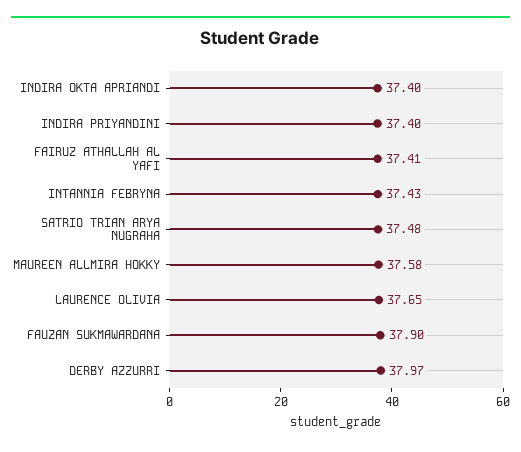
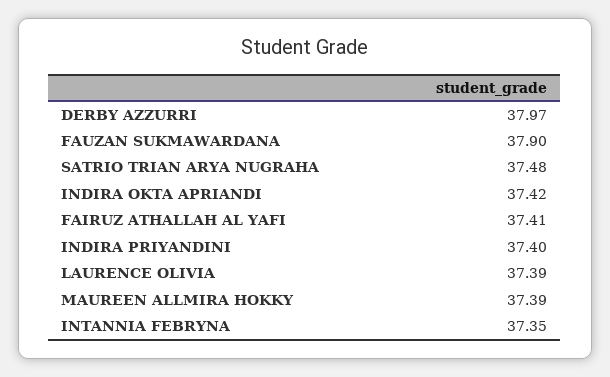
  {
-   "INDIRA OKTA APRIANDI": 37.4,
+   "INDIRA OKTA APRIANDI": 37.42,
    "INDIRA PRIYANDINI": 37.4,
    "FAIRUZ ATHALLAH AL YAFI": 37.41,
-   "INTANNIA FEBRYNA": 37.43,
+   "INTANNIA FEBRYNA": 37.35,
    "SATRIO TRIAN ARYA NUGRAHA": 37.48,
-   "MAUREEN ALLMIRA HOKKY": 37.58,
+   "MAUREEN ALLMIRA HOKKY": 37.39,
-   "LAURENCE OLIVIA": 37.65,
+   "LAURENCE OLIVIA": 37.39,
    "FAUZAN SUKMAWARDANA": 37.9,
    "DERBY AZZURRI": 37.97
  }

